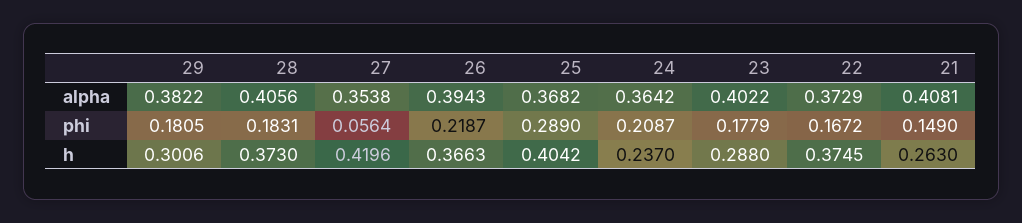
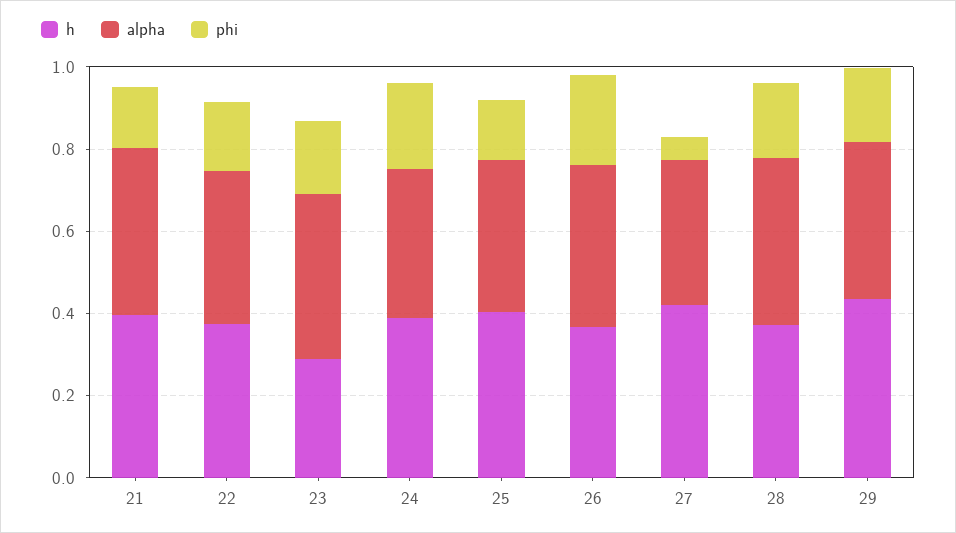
  {
    "alpha": {
      "29": 0.3822,
      "28": 0.4056,
      "27": 0.3538,
      "26": 0.3943,
      "25": 0.3682,
      "24": 0.3642,
      "23": 0.4022,
      "22": 0.3729,
      "21": 0.4081
    },
    "phi": {
      "29": 0.1805,
      "28": 0.1831,
      "27": 0.0564,
      "26": 0.2187,
-     "25": 0.289,
+     "25": 0.15,
      "24": 0.2087,
      "23": 0.1779,
      "22": 0.1672,
      "21": 0.149
    },
    "h": {
-     "29": 0.3006,
+     "29": 0.45,
      "28": 0.373,
      "27": 0.4196,
      "26": 0.3663,
      "25": 0.4042,
-     "24": 0.237,
+     "24": 0.4,
      "23": 0.288,
      "22": 0.3745,
-     "21": 0.263
+     "21": 0.4
    }
  }

